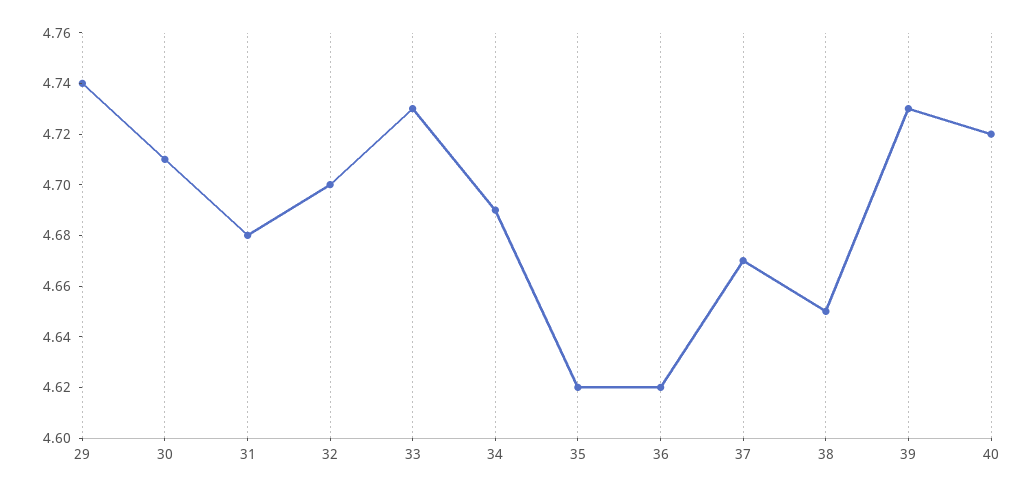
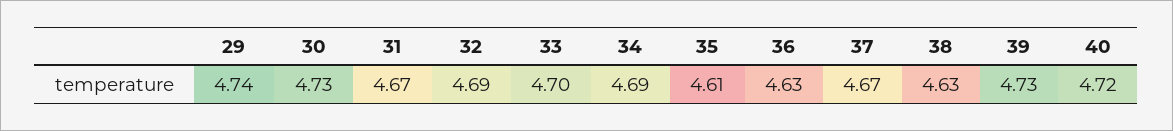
  {
    "29": 4.74,
-   "30": 4.71,
+   "30": 4.73,
-   "31": 4.68,
+   "31": 4.67,
-   "32": 4.7,
+   "32": 4.69,
-   "33": 4.73,
+   "33": 4.7,
    "34": 4.69,
-   "35": 4.62,
+   "35": 4.61,
-   "36": 4.62,
+   "36": 4.63,
    "37": 4.67,
-   "38": 4.65,
+   "38": 4.63,
    "39": 4.73,
    "40": 4.72
  }

